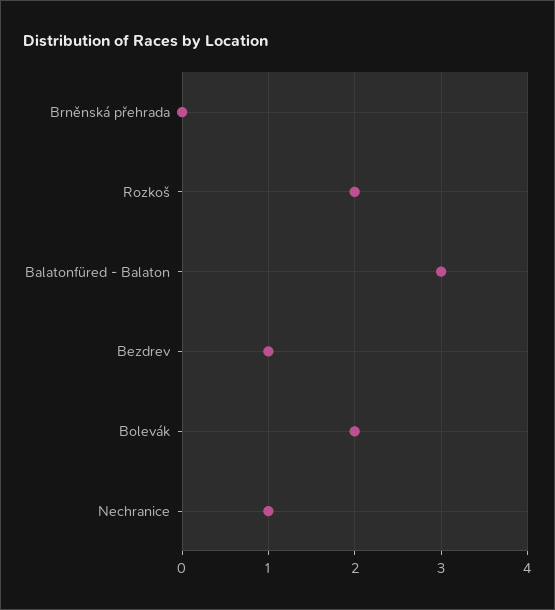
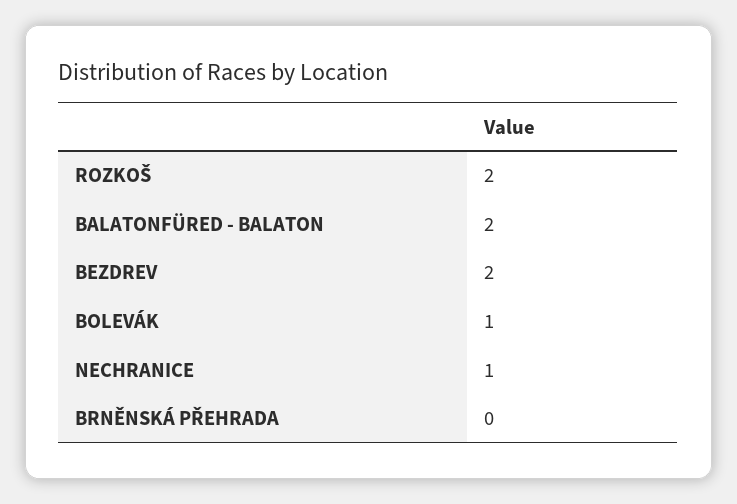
  {
    "Brněnská přehrada": 0,
    "Rozkoš": 2,
-   "Balatonfüred - Balaton": 3,
+   "Balatonfüred - Balaton": 2,
-   "Bezdrev": 1,
+   "Bezdrev": 2,
-   "Bolevák": 2,
+   "Bolevák": 1,
    "Nechranice": 1
  }

